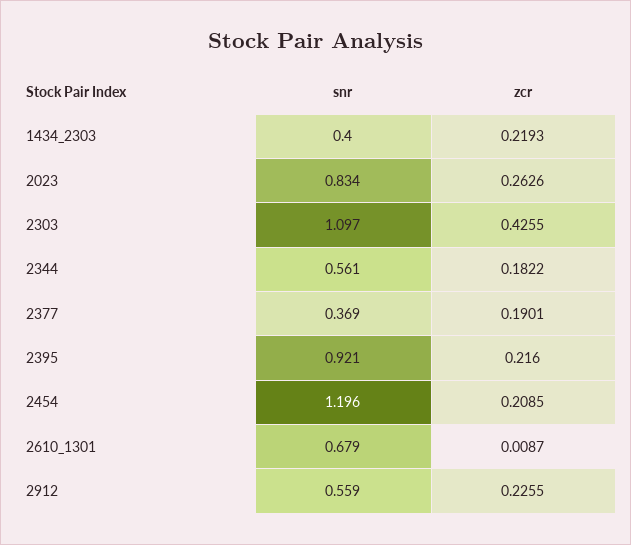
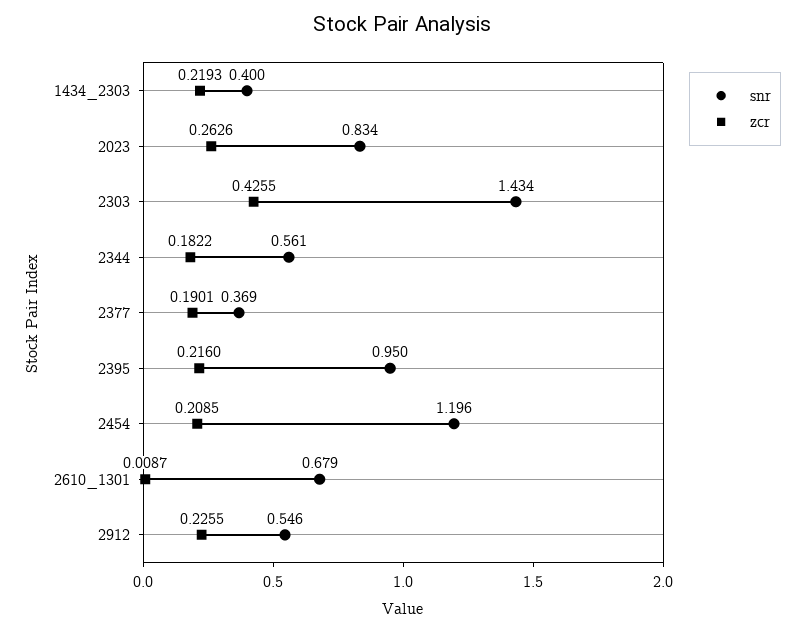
  {
    "snr": {
      "1434_2303": 0.4,
      "2023": 0.834,
-     "2303": 1.097,
+     "2303": 1.434,
      "2344": 0.561,
      "2377": 0.369,
-     "2395": 0.921,
+     "2395": 0.95,
      "2454": 1.196,
      "2610_1301": 0.679,
-     "2912": 0.559
+     "2912": 0.546
    },
    "zcr": {
      "1434_2303": 0.2193,
      "2023": 0.2626,
      "2303": 0.4255,
      "2344": 0.1822,
      "2377": 0.1901,
      "2395": 0.216,
      "2454": 0.2085,
      "2610_1301": 0.0087,
      "2912": 0.2255
    }
  }

